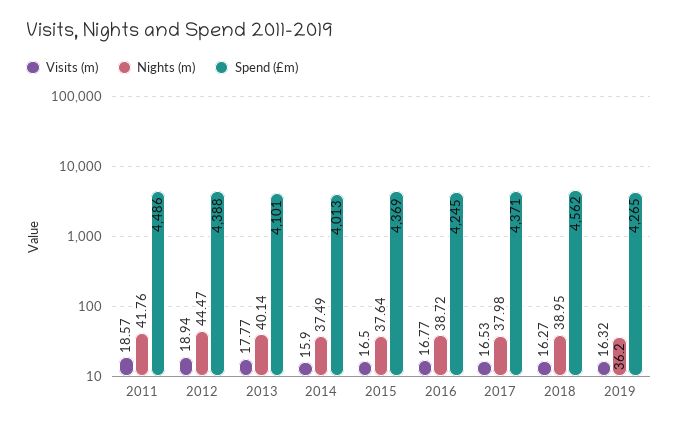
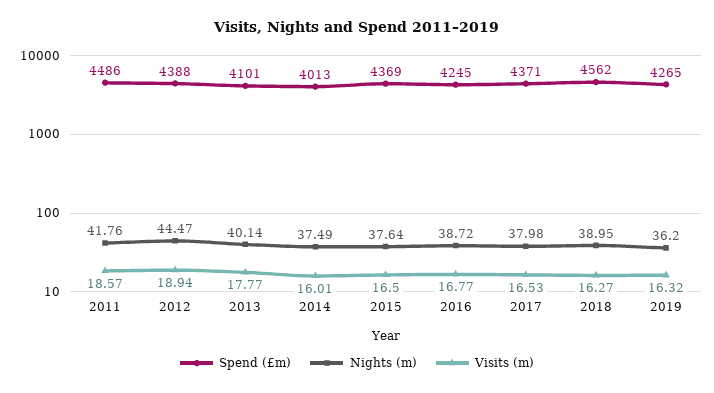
  {
    "Visits (m)": {
      "2011": 18.57,
      "2012": 18.94,
      "2013": 17.77,
-     "2014": 15.9,
+     "2014": 16.01,
      "2015": 16.5,
      "2016": 16.77,
      "2017": 16.53,
      "2018": 16.27,
      "2019": 16.32
    },
    "Nights (m)": {
      "2011": 41.76,
      "2012": 44.47,
      "2013": 40.14,
      "2014": 37.49,
      "2015": 37.64,
      "2016": 38.72,
      "2017": 37.98,
      "2018": 38.95,
      "2019": 36.2
    },
    "Spend (£m)": {
      "2011": 4486,
      "2012": 4388,
      "2013": 4101,
      "2014": 4013,
      "2015": 4369,
      "2016": 4245,
      "2017": 4371,
      "2018": 4562,
      "2019": 4265
    }
  }

